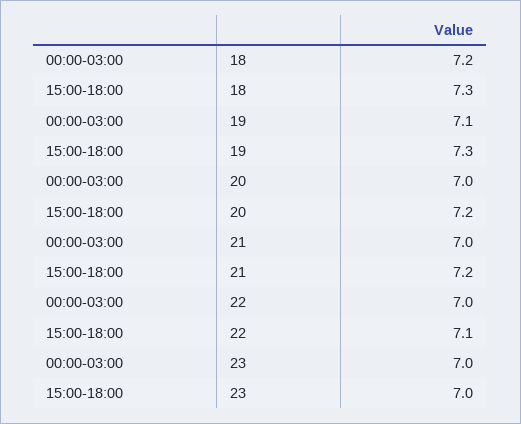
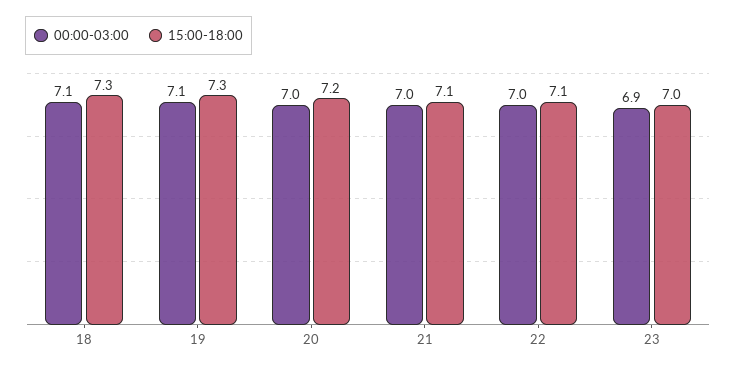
  {
    "00:00-03:00": {
-     "18": 7.2,
+     "18": 7.1,
      "19": 7.1,
      "20": 7,
      "21": 7,
      "22": 7,
-     "23": 7
+     "23": 6.9
    },
    "15:00-18:00": {
      "18": 7.3,
      "19": 7.3,
      "20": 7.2,
-     "21": 7.2,
+     "21": 7.1,
      "22": 7.1,
      "23": 7
    }
  }

